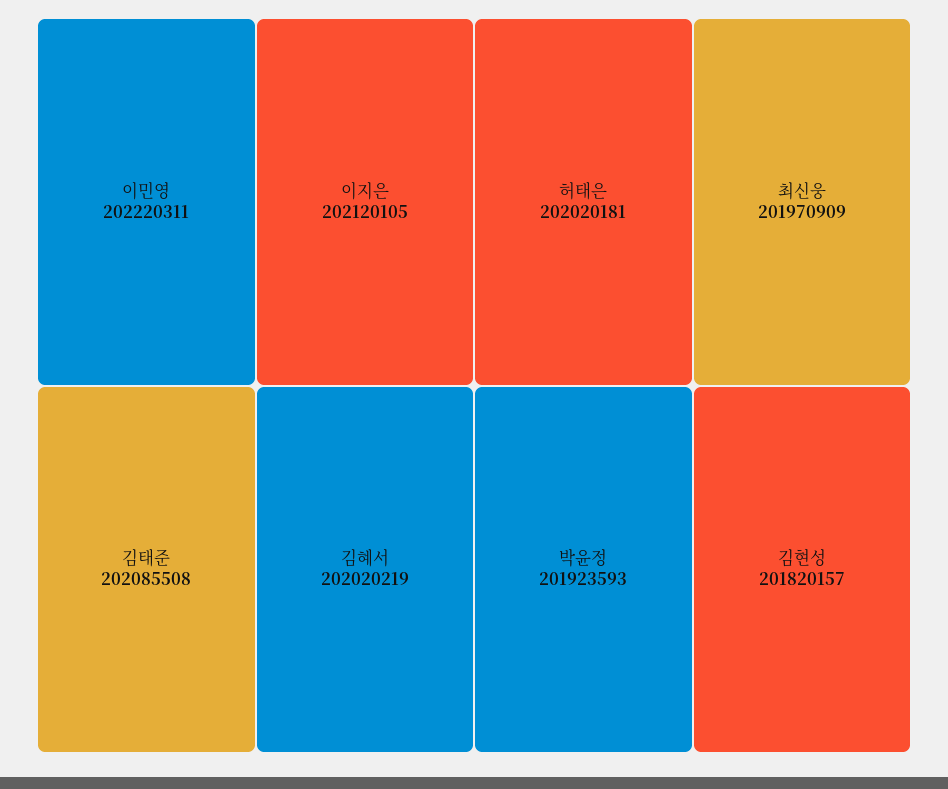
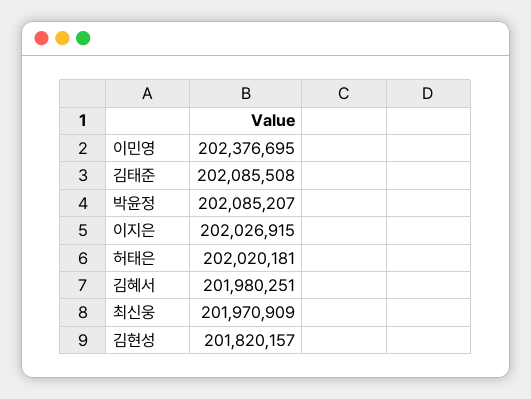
  {
-   "이민영": 202220311,
+   "이민영": 202376695,
-   "이지은": 202120105,
+   "이지은": 202026915,
    "김태준": 202085508,
-   "김혜서": 202020219,
+   "김혜서": 201980251,
    "허태은": 202020181,
    "최신웅": 201970909,
-   "박윤정": 201923593,
+   "박윤정": 202085207,
    "김현성": 201820157
  }

